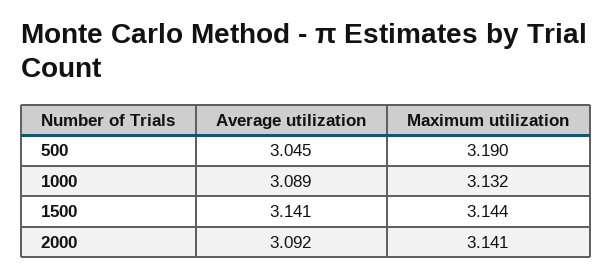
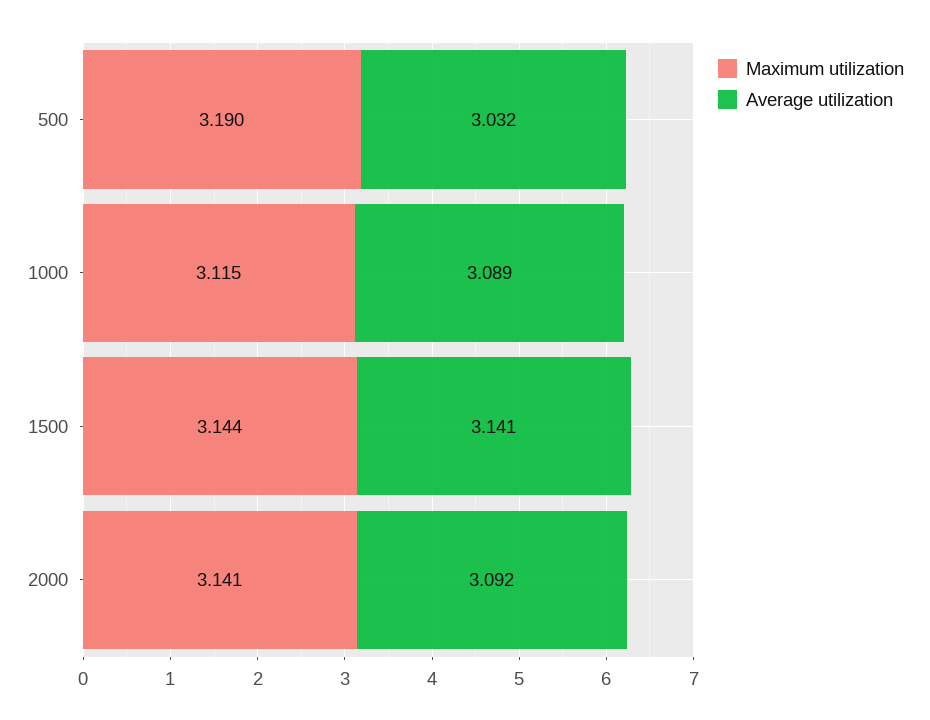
  {
    "Average utilization": {
-     "500": 3.045,
+     "500": 3.032,
      "1000": 3.089,
      "1500": 3.141,
      "2000": 3.092
    },
    "Maximum utilization": {
      "500": 3.19,
-     "1000": 3.132,
+     "1000": 3.115,
      "1500": 3.144,
      "2000": 3.141
    }
  }

